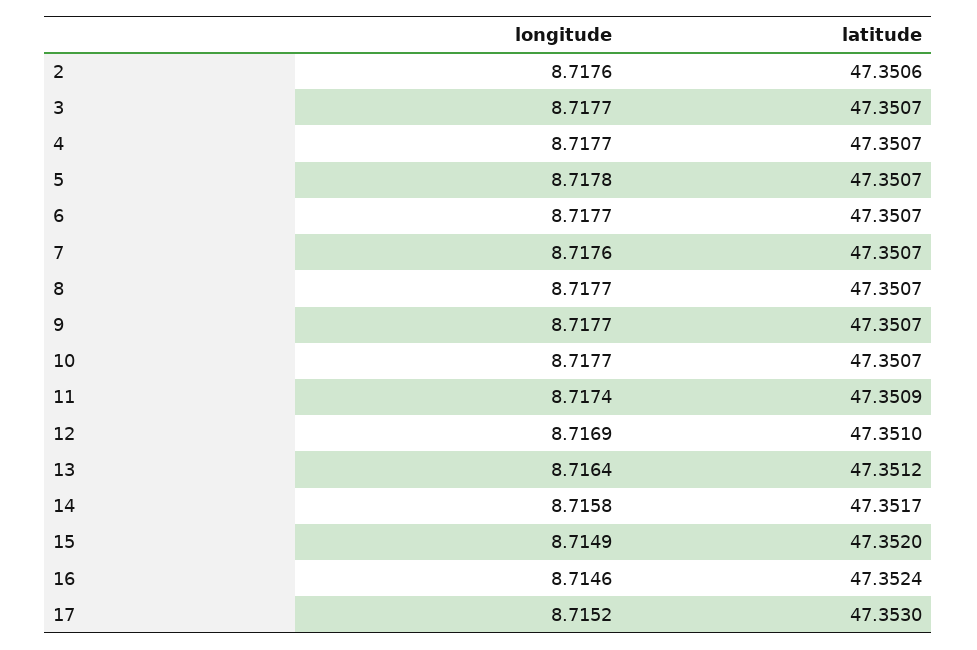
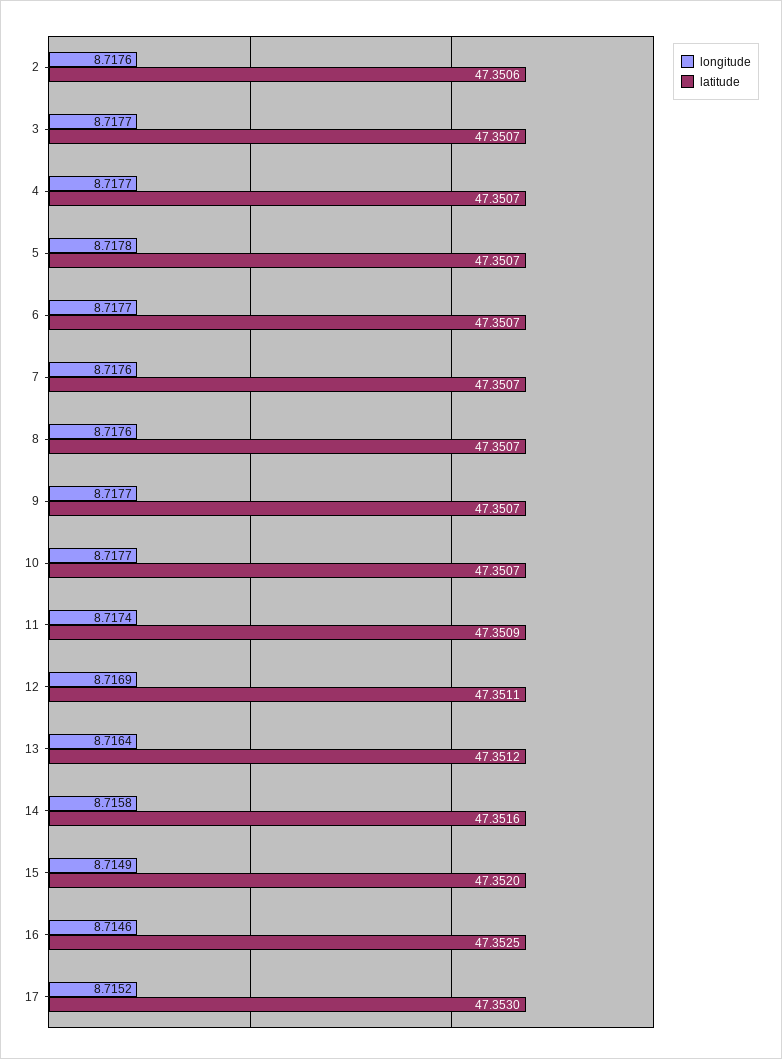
  {
    "longitude": {
      "2": 8.7176,
      "3": 8.7177,
      "4": 8.7177,
      "5": 8.7178,
      "6": 8.7177,
      "7": 8.7176,
-     "8": 8.7177,
+     "8": 8.7176,
      "9": 8.7177,
      "10": 8.7177,
      "11": 8.7174,
      "12": 8.7169,
      "13": 8.7164,
      "14": 8.7158,
      "15": 8.7149,
      "16": 8.7146,
      "17": 8.7152
    },
    "latitude": {
      "2": 47.3506,
      "3": 47.3507,
      "4": 47.3507,
      "5": 47.3507,
      "6": 47.3507,
      "7": 47.3507,
      "8": 47.3507,
      "9": 47.3507,
      "10": 47.3507,
      "11": 47.3509,
-     "12": 47.351,
+     "12": 47.3511,
      "13": 47.3512,
-     "14": 47.3517,
+     "14": 47.3516,
      "15": 47.352,
-     "16": 47.3524,
+     "16": 47.3525,
      "17": 47.353
    }
  }

